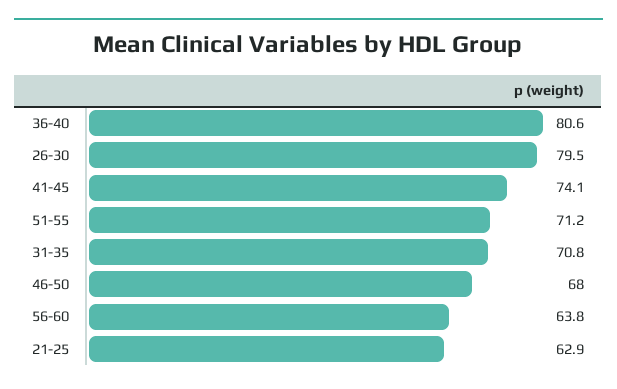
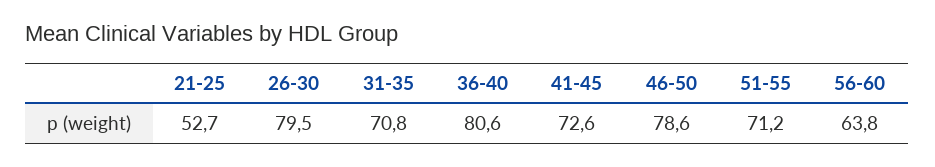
  {
    "36-40": 80.6,
    "26-30": 79.5,
-   "41-45": 74.1,
+   "41-45": 72.6,
    "51-55": 71.2,
    "31-35": 70.8,
-   "46-50": 68,
+   "46-50": 78.6,
    "56-60": 63.8,
-   "21-25": 62.9
+   "21-25": 52.7
  }

